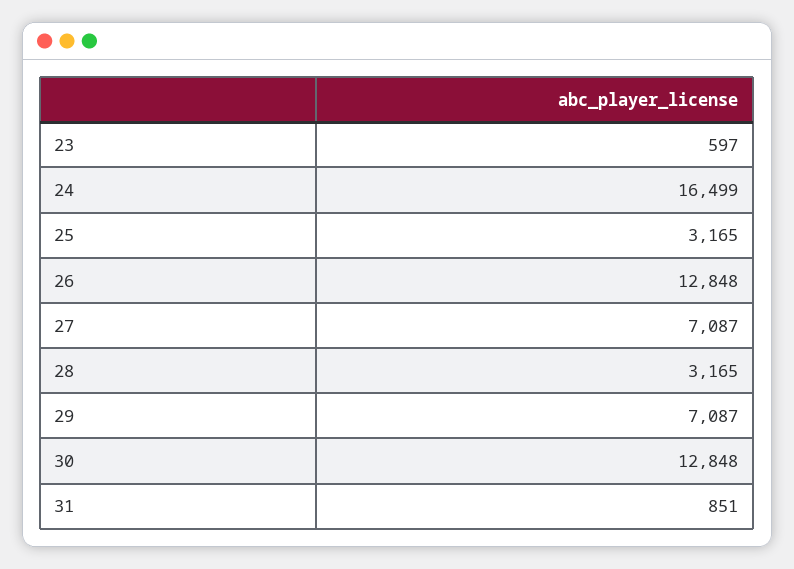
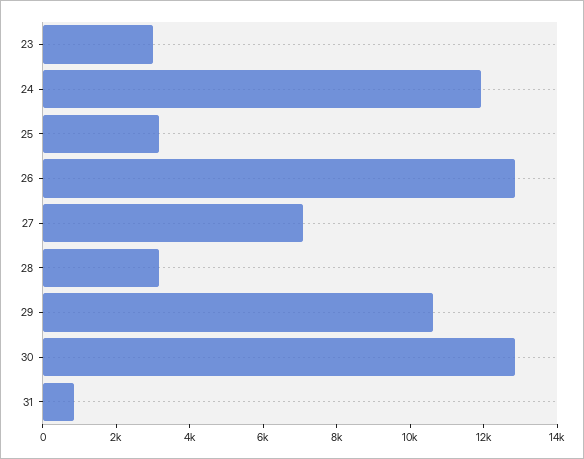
  {
-   "23": 597,
+   "23": 3000,
-   "24": 16499,
+   "24": 12000,
    "25": 3165,
    "26": 12848,
    "27": 7087,
    "28": 3165,
-   "29": 7087,
+   "29": 10500,
    "30": 12848,
    "31": 851
  }

